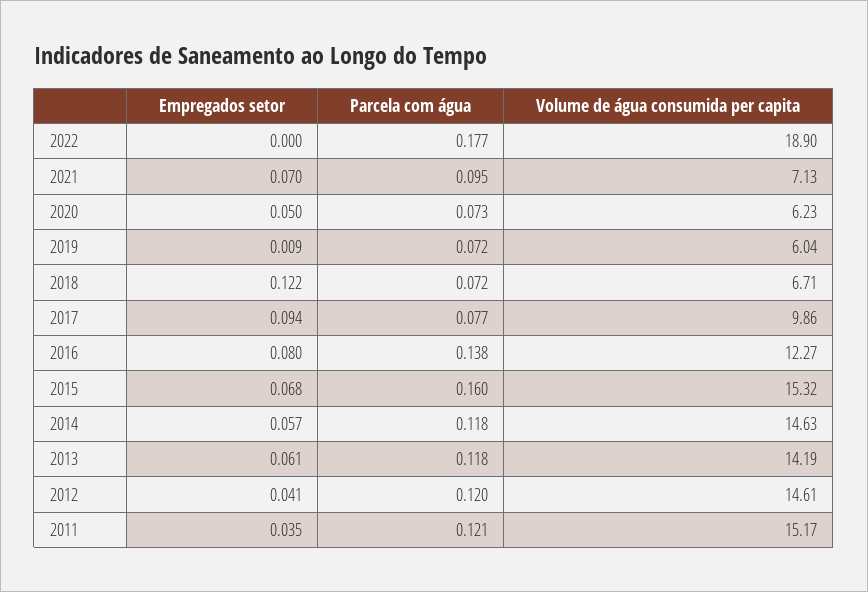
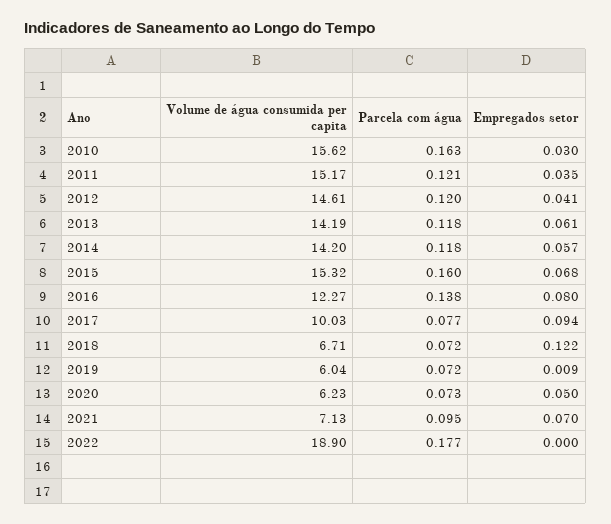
  {
    "Empregados setor": {
      "2022": 0,
      "2021": 0.07,
      "2020": 0.05,
      "2019": 0.009,
      "2018": 0.122,
      "2017": 0.094,
      "2016": 0.08,
      "2015": 0.068,
      "2014": 0.057,
      "2013": 0.061,
      "2012": 0.041,
-     "2011": 0.035
+     "2011": 0.035,
+     "2010": 0.03
    },
    "Parcela com água": {
      "2022": 0.177,
      "2021": 0.095,
      "2020": 0.073,
      "2019": 0.072,
      "2018": 0.072,
      "2017": 0.077,
      "2016": 0.138,
      "2015": 0.16,
      "2014": 0.118,
      "2013": 0.118,
      "2012": 0.12,
-     "2011": 0.121
+     "2011": 0.121,
+     "2010": 0.163
    },
    "Volume de água consumida per capita": {
      "2022": 18.9,
      "2021": 7.13,
      "2020": 6.23,
      "2019": 6.04,
      "2018": 6.71,
-     "2017": 9.86,
+     "2017": 10.03,
      "2016": 12.27,
      "2015": 15.32,
-     "2014": 14.63,
+     "2014": 14.2,
      "2013": 14.19,
      "2012": 14.61,
-     "2011": 15.17
+     "2011": 15.17,
+     "2010": 15.62
    }
  }

